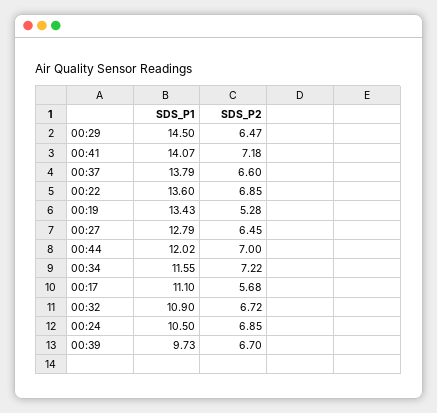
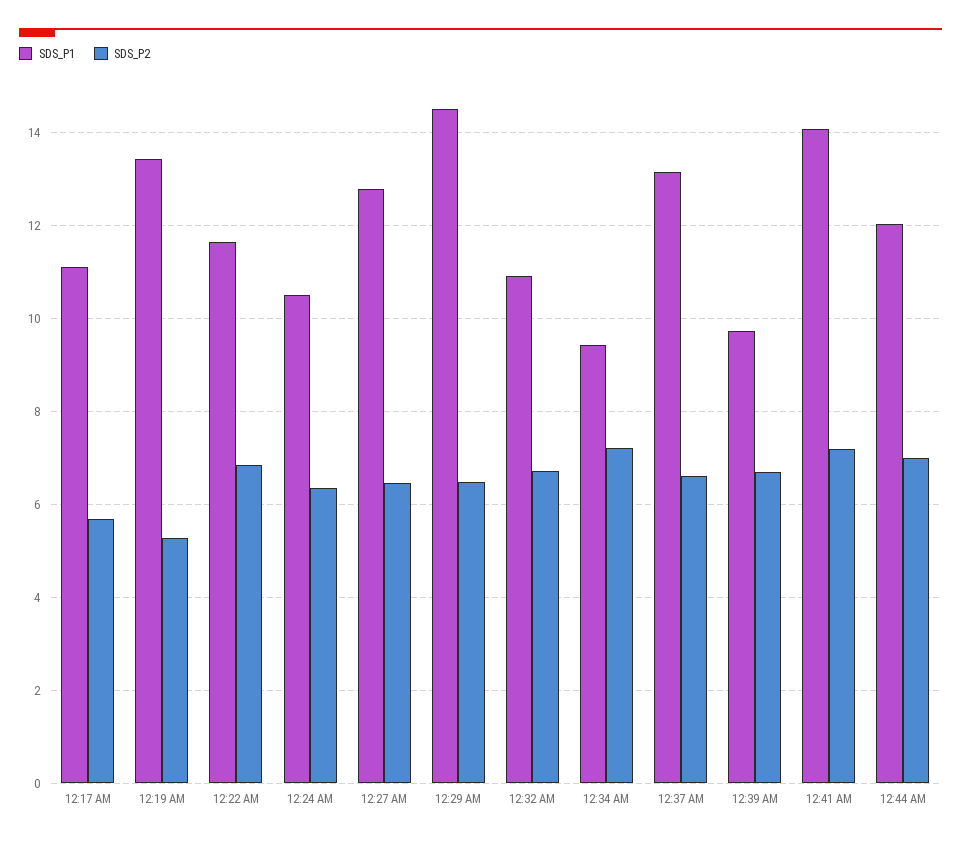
  {
    "SDS_P1": {
      "00:29": 14.5,
      "00:41": 14.07,
-     "00:37": 13.79,
+     "00:37": 13.2,
-     "00:22": 13.6,
+     "00:22": 11.6,
      "00:19": 13.43,
      "00:27": 12.79,
      "00:44": 12.02,
-     "00:34": 11.55,
+     "00:34": 9.4,
      "00:17": 11.1,
      "00:32": 10.9,
      "00:24": 10.5,
      "00:39": 9.73
    },
    "SDS_P2": {
      "00:29": 6.47,
      "00:41": 7.18,
      "00:37": 6.6,
      "00:22": 6.85,
      "00:19": 5.28,
      "00:27": 6.45,
      "00:44": 7,
      "00:34": 7.22,
      "00:17": 5.68,
      "00:32": 6.72,
-     "00:24": 6.85,
+     "00:24": 6.4,
      "00:39": 6.7
    }
  }

